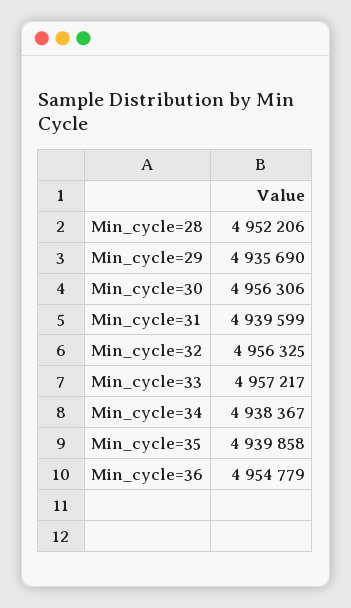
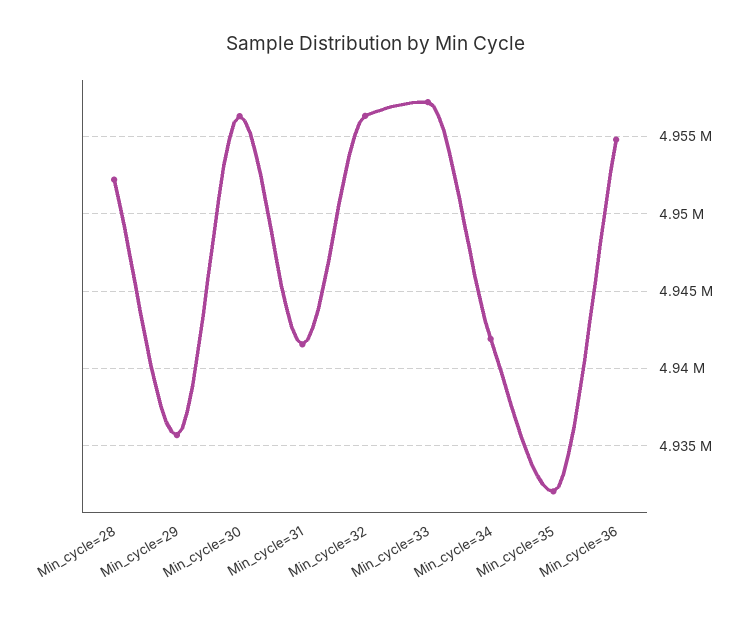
  {
    "Min_cycle=28": 4952206,
    "Min_cycle=29": 4935690,
    "Min_cycle=30": 4956306,
-   "Min_cycle=31": 4939599,
+   "Min_cycle=31": 4941500,
    "Min_cycle=32": 4956325,
    "Min_cycle=33": 4957217,
-   "Min_cycle=34": 4938367,
+   "Min_cycle=34": 4942000,
-   "Min_cycle=35": 4939858,
+   "Min_cycle=35": 4932000,
    "Min_cycle=36": 4954779
  }

